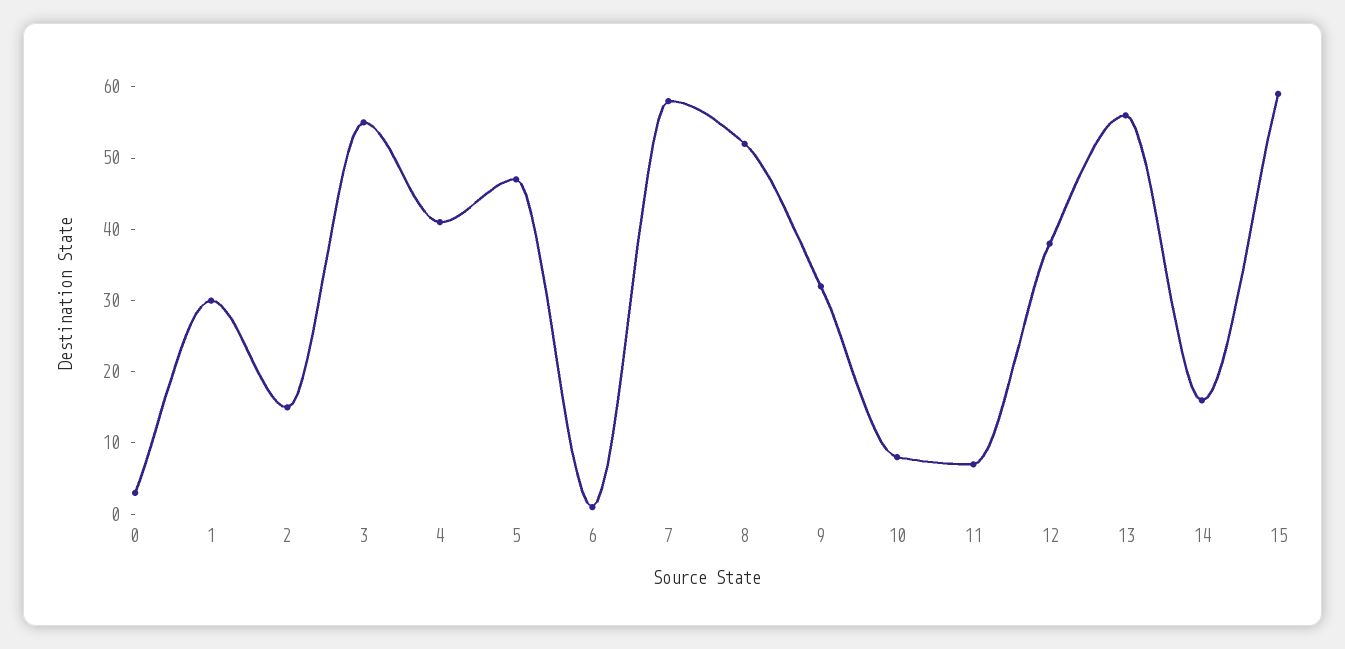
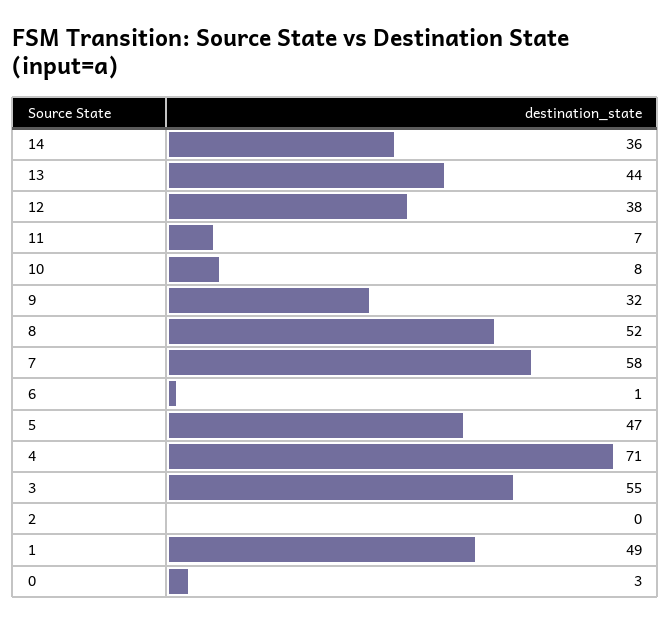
  {
    "0": 3,
-   "1": 30,
+   "1": 49,
-   "2": 15,
+   "2": 0,
    "3": 55,
-   "4": 40,
+   "4": 71,
    "5": 47,
    "6": 1,
    "7": 58,
    "8": 52,
    "9": 32,
    "10": 8,
    "11": 7,
    "12": 38,
-   "13": 55,
+   "13": 44,
-   "14": 15,
+   "14": 36
-   "15": 60
  }

